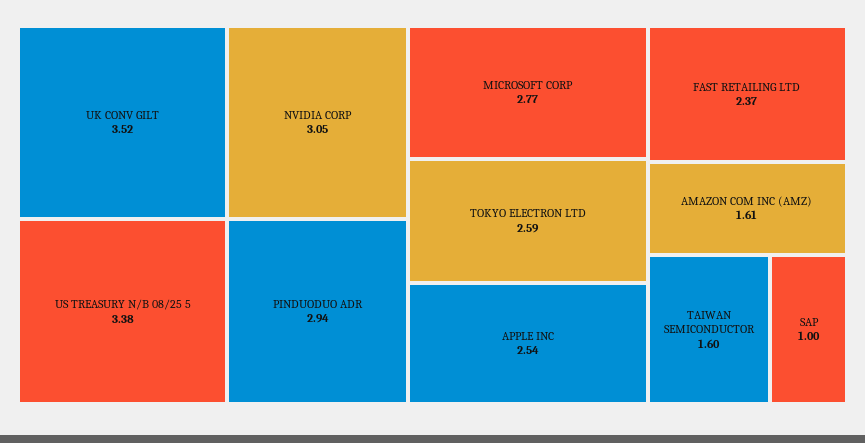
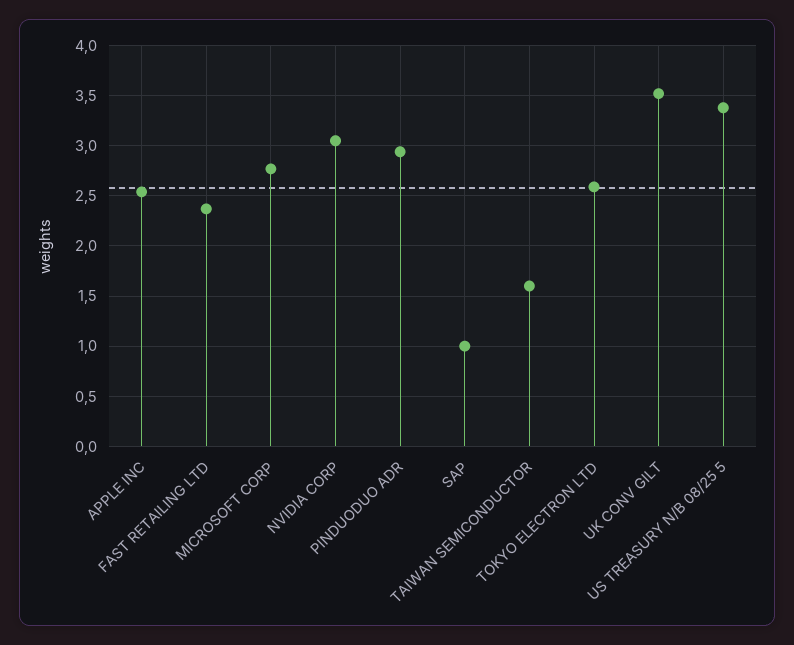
  {
    "UK CONV GILT": 3.52,
    "US TREASURY N/B 08/25 5": 3.38,
    "NVIDIA CORP": 3.05,
    "PINDUODUO ADR": 2.94,
    "MICROSOFT CORP": 2.77,
    "TOKYO ELECTRON LTD": 2.59,
    "APPLE INC": 2.54,
    "FAST RETAILING LTD": 2.37,
-   "AMAZON COM INC (AMZ)": 1.61,
    "TAIWAN SEMICONDUCTOR": 1.6,
    "SAP": 1
  }

